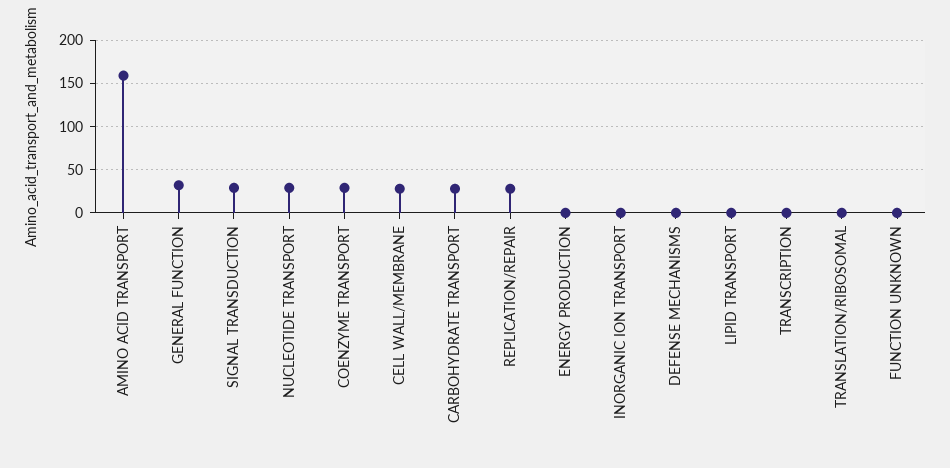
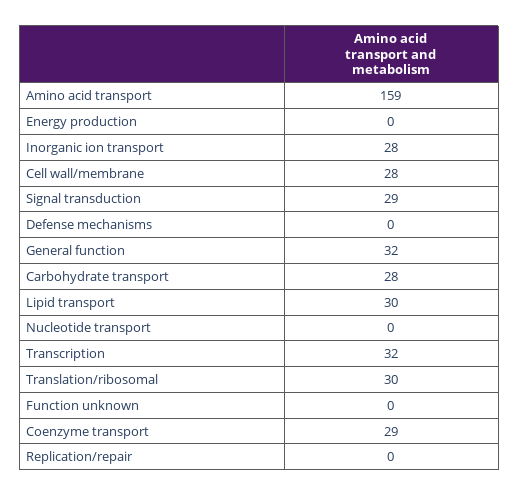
  {
    "AMINO ACID TRANSPORT": 159,
    "GENERAL FUNCTION": 32,
    "SIGNAL TRANSDUCTION": 29,
-   "NUCLEOTIDE TRANSPORT": 30,
+   "NUCLEOTIDE TRANSPORT": 0,
    "COENZYME TRANSPORT": 29,
    "CELL WALL/MEMBRANE": 28,
    "CARBOHYDRATE TRANSPORT": 28,
-   "REPLICATION/REPAIR": 30,
+   "REPLICATION/REPAIR": 0,
    "ENERGY PRODUCTION": 0,
-   "INORGANIC ION TRANSPORT": 0,
+   "INORGANIC ION TRANSPORT": 28,
    "DEFENSE MECHANISMS": 0,
-   "LIPID TRANSPORT": 0,
+   "LIPID TRANSPORT": 30,
-   "TRANSCRIPTION": 0,
+   "TRANSCRIPTION": 32,
-   "TRANSLATION/RIBOSOMAL": 0,
+   "TRANSLATION/RIBOSOMAL": 30,
    "FUNCTION UNKNOWN": 0
  }

